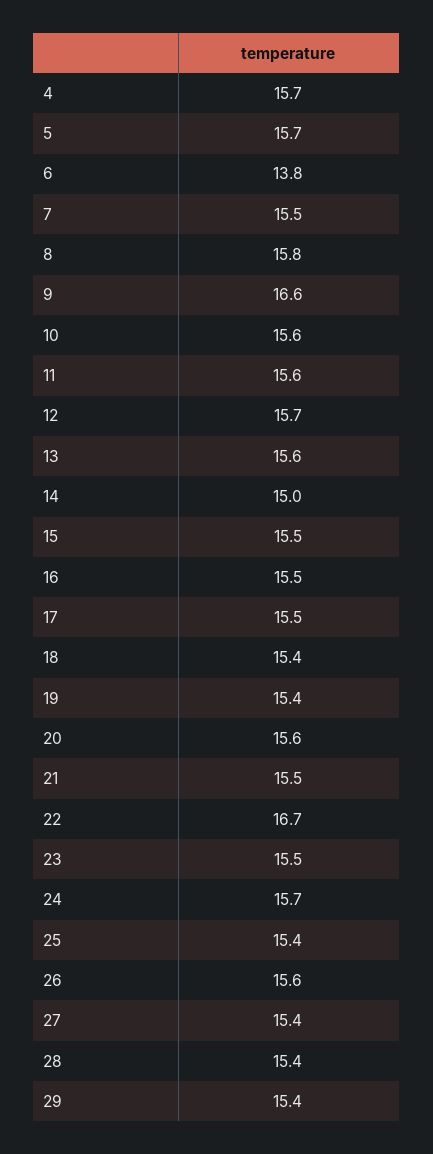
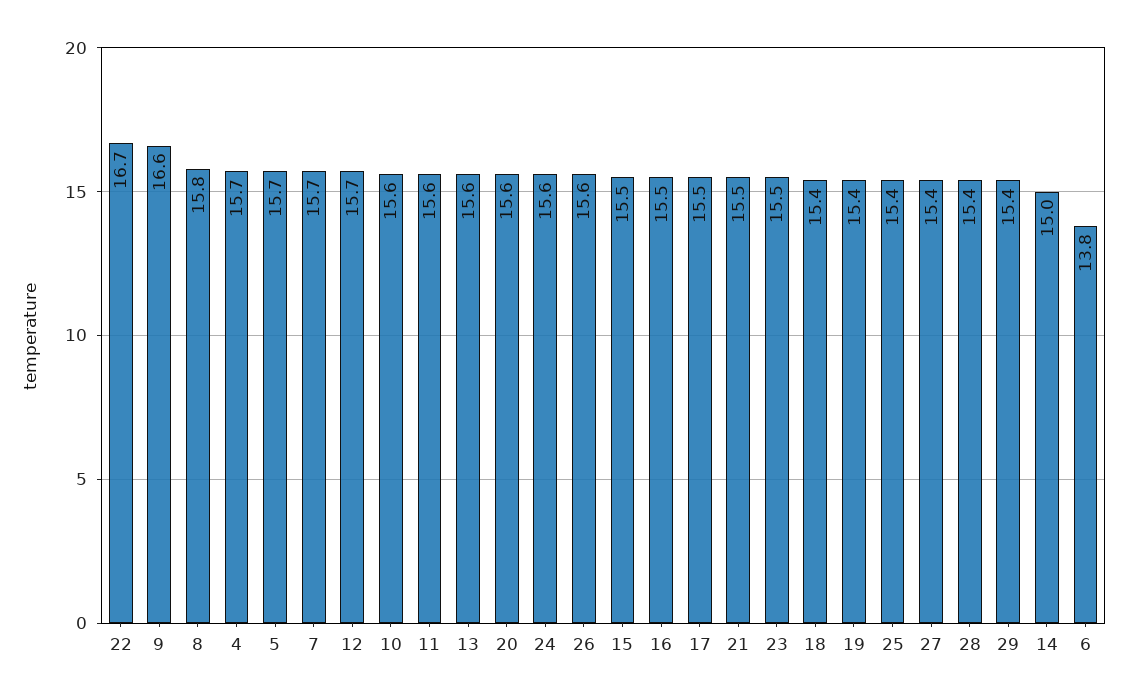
  {
    "4": 15.7,
    "5": 15.7,
    "6": 13.8,
-   "7": 15.5,
+   "7": 15.7,
    "8": 15.8,
    "9": 16.6,
    "10": 15.6,
    "11": 15.6,
    "12": 15.7,
    "13": 15.6,
    "14": 15,
    "15": 15.5,
    "16": 15.5,
    "17": 15.5,
    "18": 15.4,
    "19": 15.4,
    "20": 15.6,
    "21": 15.5,
    "22": 16.7,
    "23": 15.5,
-   "24": 15.7,
+   "24": 15.6,
    "25": 15.4,
    "26": 15.6,
    "27": 15.4,
    "28": 15.4,
    "29": 15.4
  }

